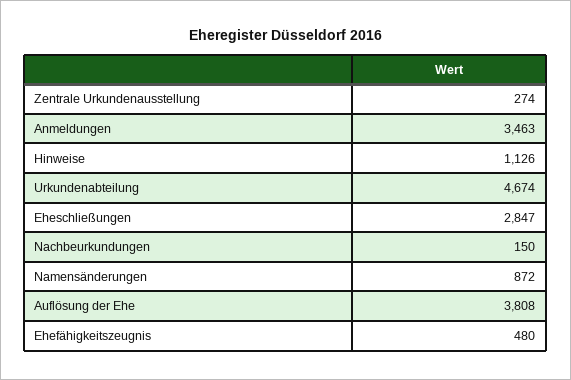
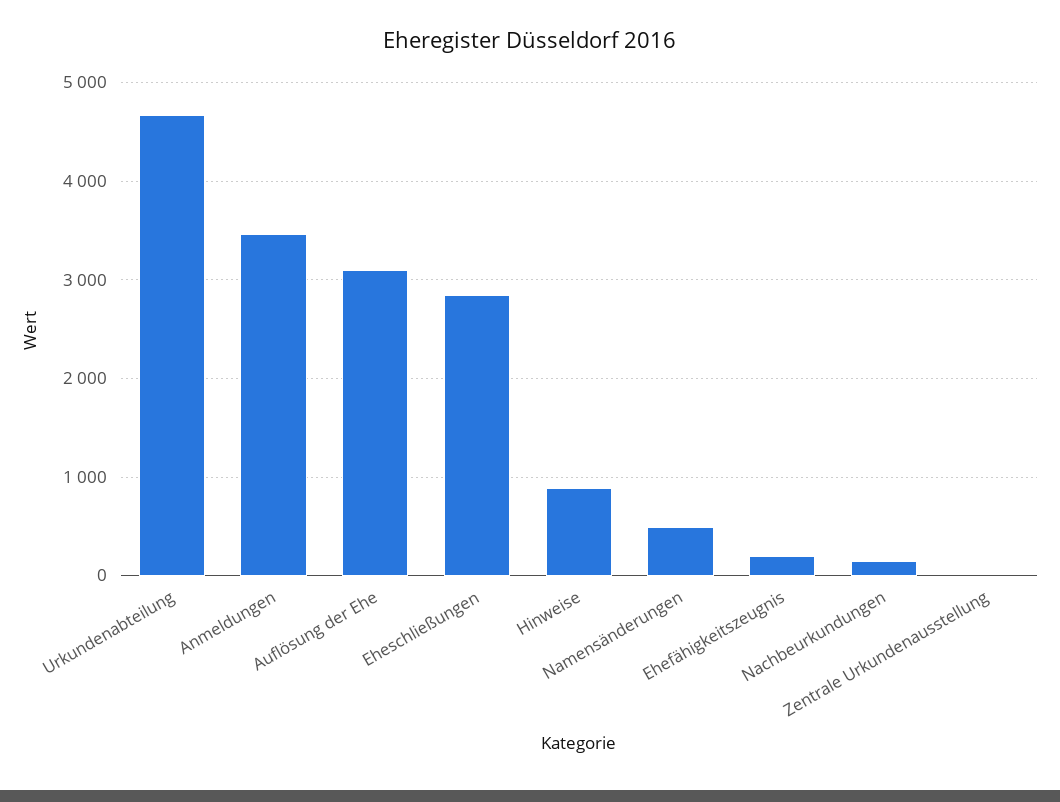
  {
-   "Zentrale Urkundenausstellung": 274,
+   "Zentrale Urkundenausstellung": 0,
    "Anmeldungen": 3463,
-   "Hinweise": 1126,
+   "Hinweise": 900,
    "Urkundenabteilung": 4674,
    "Eheschließungen": 2847,
    "Nachbeurkundungen": 150,
-   "Namensänderungen": 872,
+   "Namensänderungen": 500,
-   "Auflösung der Ehe": 3808,
+   "Auflösung der Ehe": 3100,
-   "Ehefähigkeitszeugnis": 480
+   "Ehefähigkeitszeugnis": 200
  }

